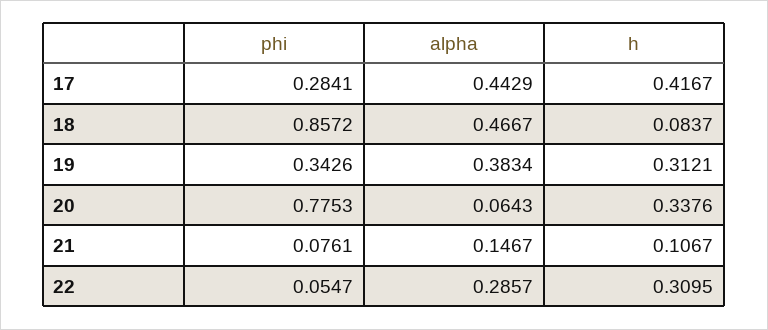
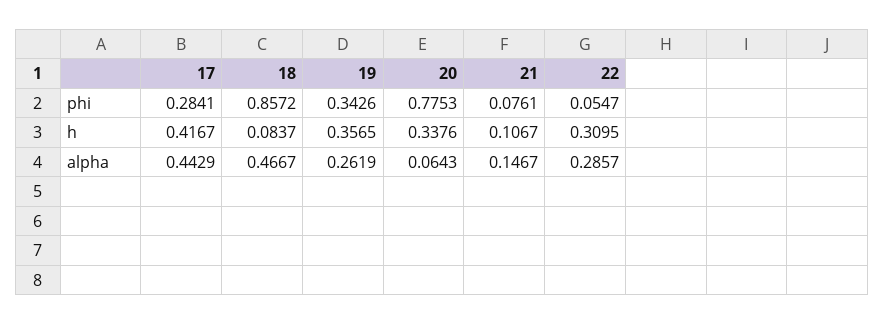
  {
    "phi": {
      "17": 0.2841,
      "18": 0.8572,
      "19": 0.3426,
      "20": 0.7753,
      "21": 0.0761,
      "22": 0.0547
    },
    "alpha": {
      "17": 0.4429,
      "18": 0.4667,
-     "19": 0.3834,
+     "19": 0.2619,
      "20": 0.0643,
      "21": 0.1467,
      "22": 0.2857
    },
    "h": {
      "17": 0.4167,
      "18": 0.0837,
-     "19": 0.3121,
+     "19": 0.3565,
      "20": 0.3376,
      "21": 0.1067,
      "22": 0.3095
    }
  }

